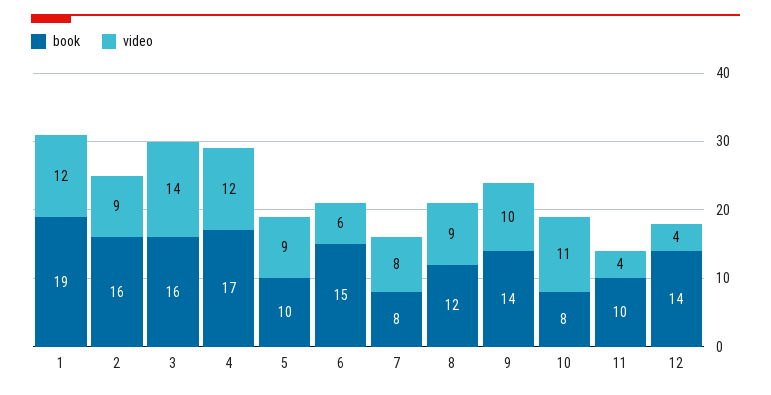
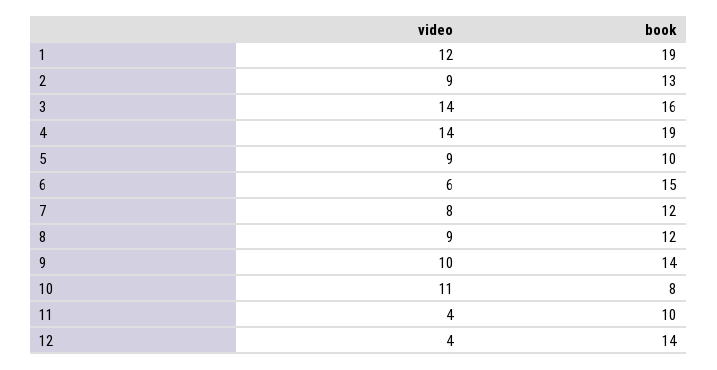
  {
    "book": {
      "1": 19,
-     "2": 16,
+     "2": 13,
      "3": 16,
-     "4": 17,
+     "4": 19,
      "5": 10,
      "6": 15,
-     "7": 8,
+     "7": 12,
      "8": 12,
      "9": 14,
      "10": 8,
      "11": 10,
      "12": 14
    },
    "video": {
      "1": 12,
      "2": 9,
      "3": 14,
-     "4": 12,
+     "4": 14,
      "5": 9,
      "6": 6,
      "7": 8,
      "8": 9,
      "9": 10,
      "10": 11,
      "11": 4,
      "12": 4
    }
  }

